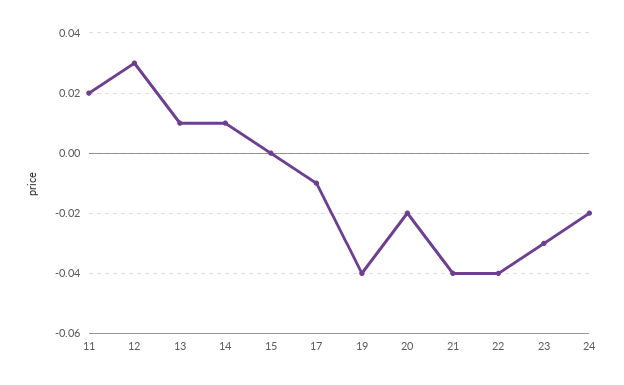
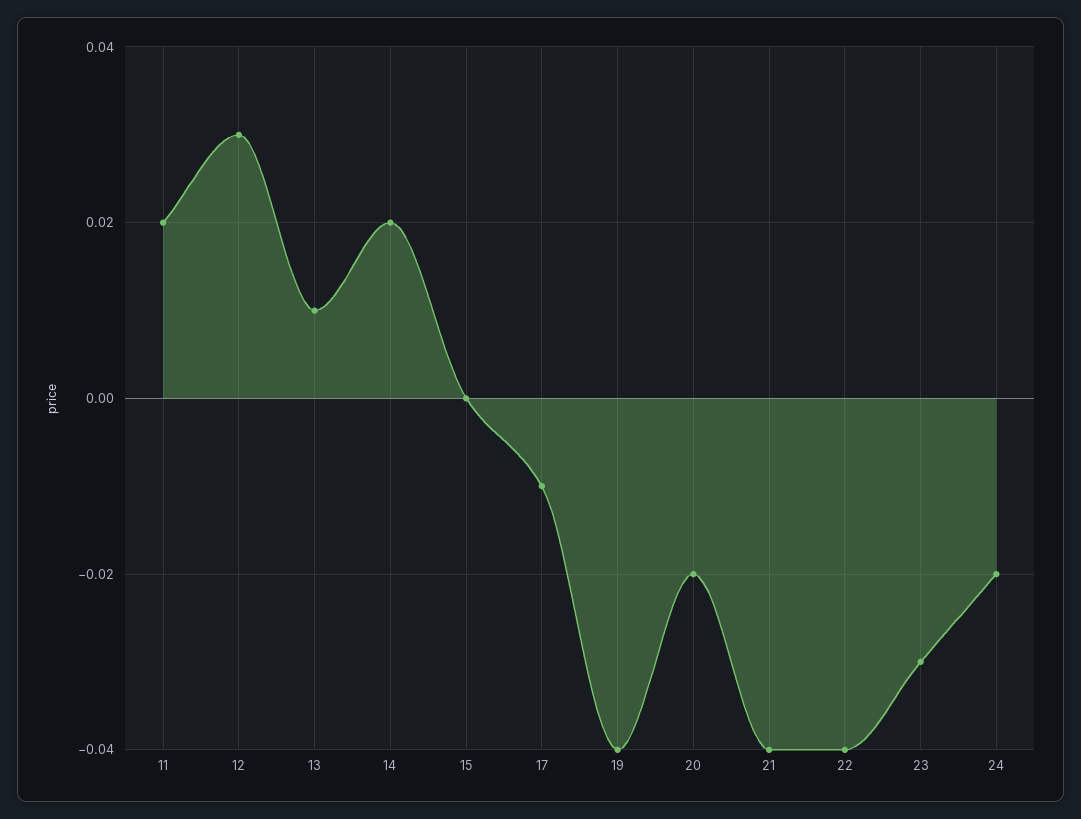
  {
    "11": 0.02,
    "12": 0.03,
    "13": 0.01,
-   "14": 0.01,
+   "14": 0.02,
    "15": 0,
    "17": -0.01,
    "19": -0.04,
    "20": -0.02,
    "21": -0.04,
    "22": -0.04,
    "23": -0.03,
    "24": -0.02
  }

